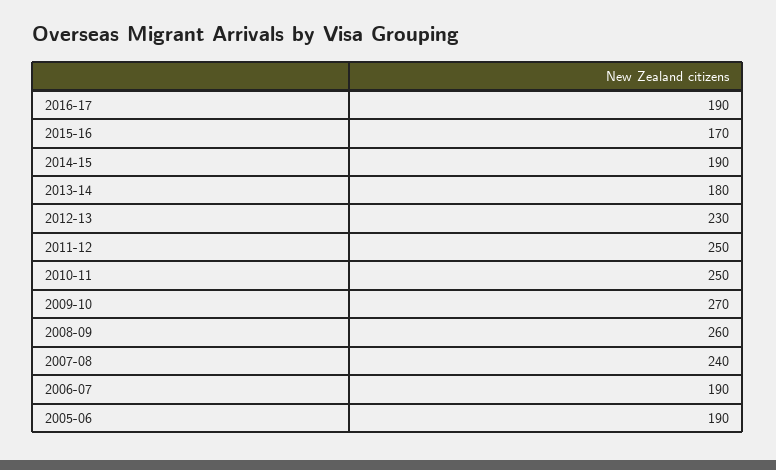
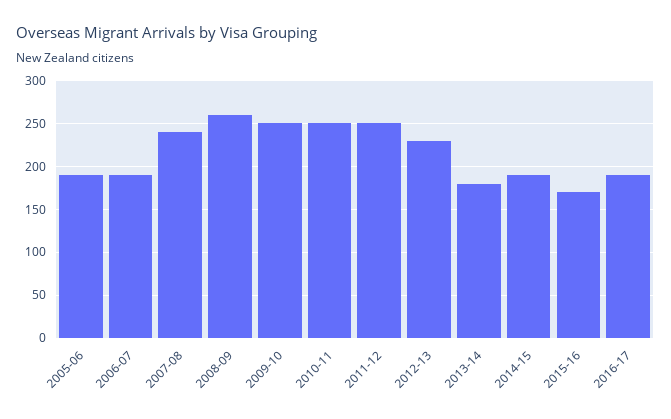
  {
    "2016-17": 190,
    "2015-16": 170,
    "2014-15": 190,
    "2013-14": 180,
    "2012-13": 230,
    "2011-12": 250,
    "2010-11": 250,
-   "2009-10": 270,
+   "2009-10": 250,
    "2008-09": 260,
    "2007-08": 240,
    "2006-07": 190,
    "2005-06": 190
  }

